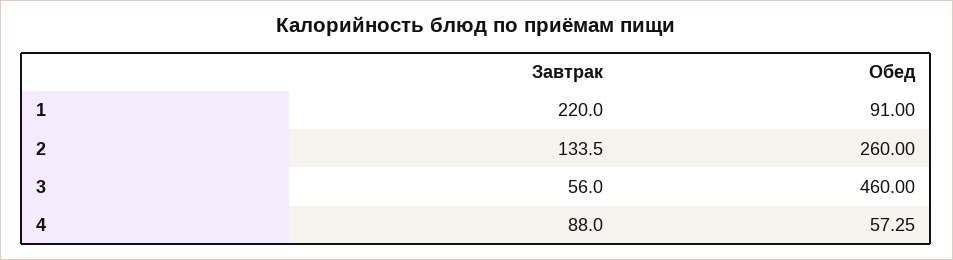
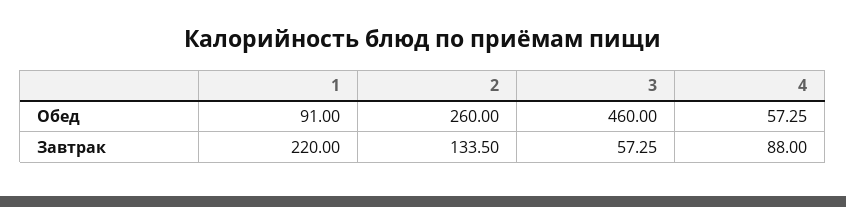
  {
    "Завтрак": {
      "1": 220,
      "2": 133.5,
-     "3": 56,
+     "3": 57.25,
      "4": 88
    },
    "Обед": {
      "1": 91,
      "2": 260,
      "3": 460,
      "4": 57.25
    }
  }

